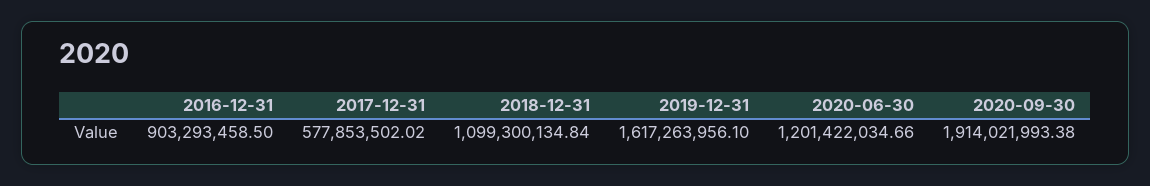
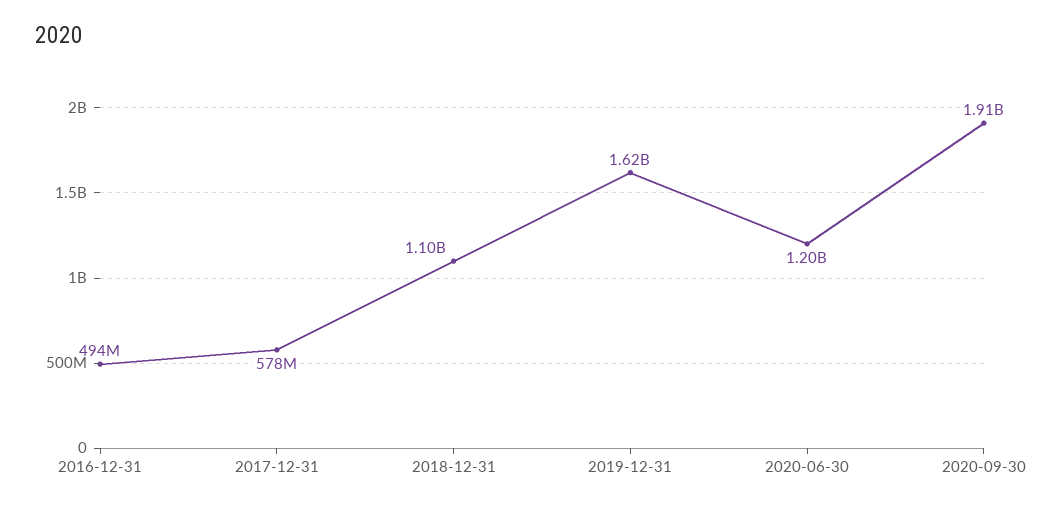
  {
-   "2016-12-31": 903293458.5,
+   "2016-12-31": 494000000,
    "2017-12-31": 577853502.02,
    "2018-12-31": 1099300134.84,
    "2019-12-31": 1617263956.1,
    "2020-06-30": 1201422034.66,
    "2020-09-30": 1914021993.38
  }

